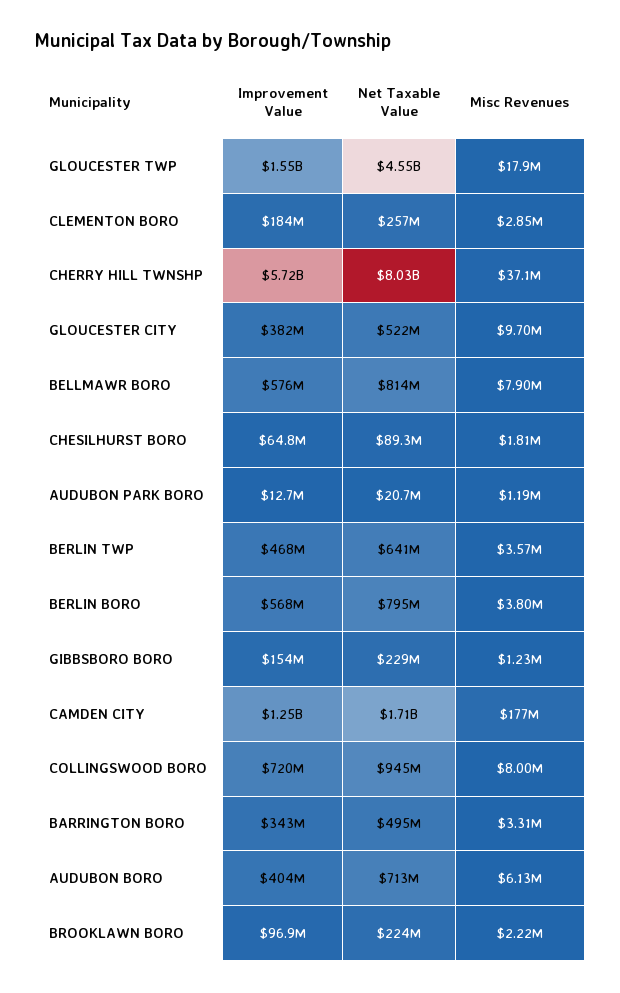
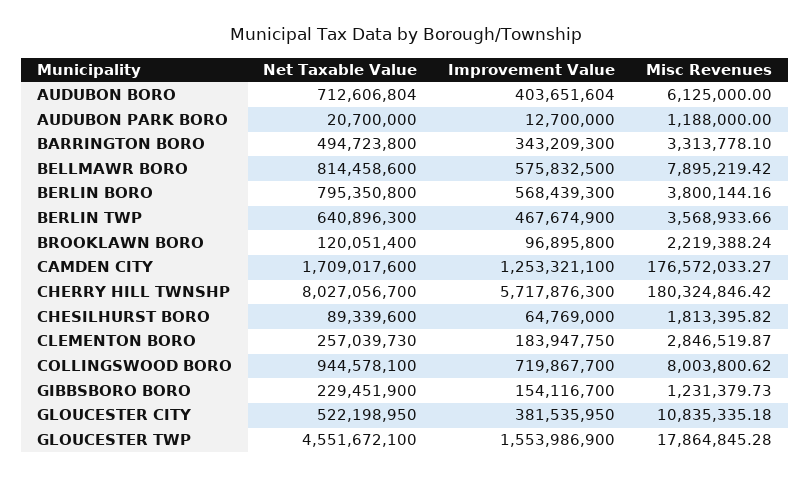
  {
    "Improvement Value": {
      "GLOUCESTER TWP": 1553986900,
      "CLEMENTON BORO": 183947750,
      "CHERRY HILL TWNSHP": 5717876300,
      "GLOUCESTER CITY": 381535950,
      "BELLMAWR BORO": 575832500,
      "CHESILHURST BORO": 64769000,
      "AUDUBON PARK BORO": 12700000,
      "BERLIN TWP": 467674900,
      "BERLIN BORO": 568439300,
      "GIBBSBORO BORO": 154116700,
      "CAMDEN CITY": 1253321100,
      "COLLINGSWOOD BORO": 719867700,
      "BARRINGTON BORO": 343209300,
      "AUDUBON BORO": 403651604,
      "BROOKLAWN BORO": 96895800
    },
    "Net Taxable Value": {
      "GLOUCESTER TWP": 4551672100,
      "CLEMENTON BORO": 257039730,
      "CHERRY HILL TWNSHP": 8027056700,
      "GLOUCESTER CITY": 522198950,
      "BELLMAWR BORO": 814458600,
      "CHESILHURST BORO": 89339600,
      "AUDUBON PARK BORO": 20700000,
      "BERLIN TWP": 640896300,
      "BERLIN BORO": 795350800,
      "GIBBSBORO BORO": 229451900,
      "CAMDEN CITY": 1709017600,
      "COLLINGSWOOD BORO": 944578100,
      "BARRINGTON BORO": 494723800,
      "AUDUBON BORO": 712606804,
-     "BROOKLAWN BORO": 224000000
+     "BROOKLAWN BORO": 120051400
    },
    "Misc Revenues": {
      "GLOUCESTER TWP": 17864845.28,
      "CLEMENTON BORO": 2846519.87,
-     "CHERRY HILL TWNSHP": 37100000,
+     "CHERRY HILL TWNSHP": 180324846.42,
-     "GLOUCESTER CITY": 9700000,
+     "GLOUCESTER CITY": 10835335.18,
      "BELLMAWR BORO": 7895219.42,
      "CHESILHURST BORO": 1813395.82,
      "AUDUBON PARK BORO": 1188000,
      "BERLIN TWP": 3568933.66,
      "BERLIN BORO": 3800144.16,
      "GIBBSBORO BORO": 1231379.73,
      "CAMDEN CITY": 176572033.27,
      "COLLINGSWOOD BORO": 8003800.62,
      "BARRINGTON BORO": 3313778.1,
      "AUDUBON BORO": 6125000,
      "BROOKLAWN BORO": 2219388.24
    }
  }

